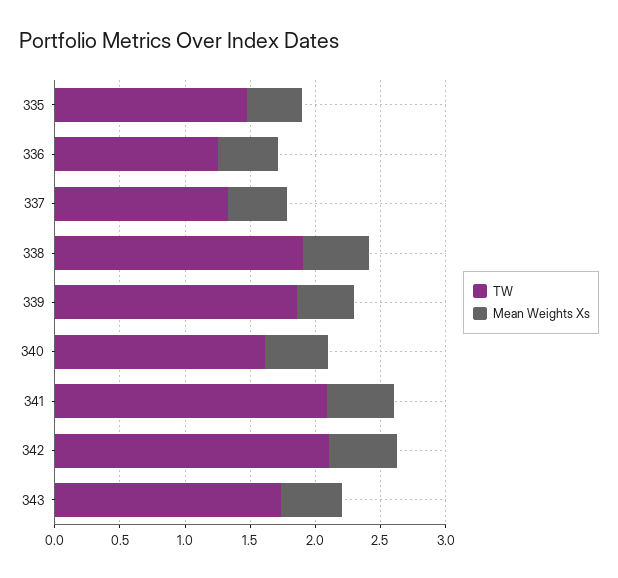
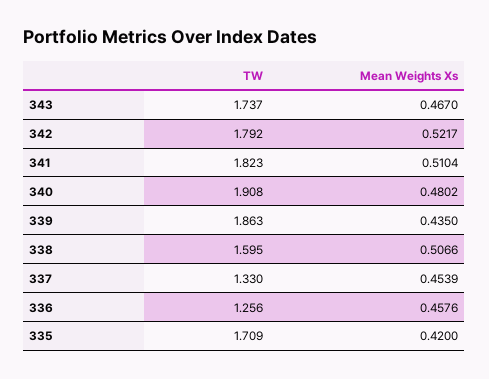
  {
    "TW": {
-     "335": 1.5,
+     "335": 1.709,
      "336": 1.256,
      "337": 1.33,
-     "338": 1.9,
+     "338": 1.595,
      "339": 1.863,
-     "340": 1.6,
+     "340": 1.908,
-     "341": 2.1,
+     "341": 1.823,
-     "342": 2.1,
+     "342": 1.792,
      "343": 1.737
    },
    "Mean Weights Xs": {
      "335": 0.42,
      "336": 0.4576,
      "337": 0.4539,
      "338": 0.5066,
      "339": 0.435,
      "340": 0.4802,
      "341": 0.5104,
      "342": 0.5217,
      "343": 0.467
    }
  }

